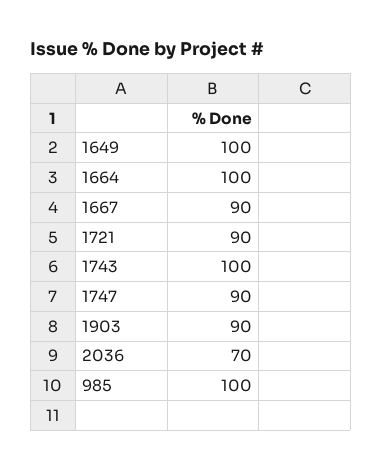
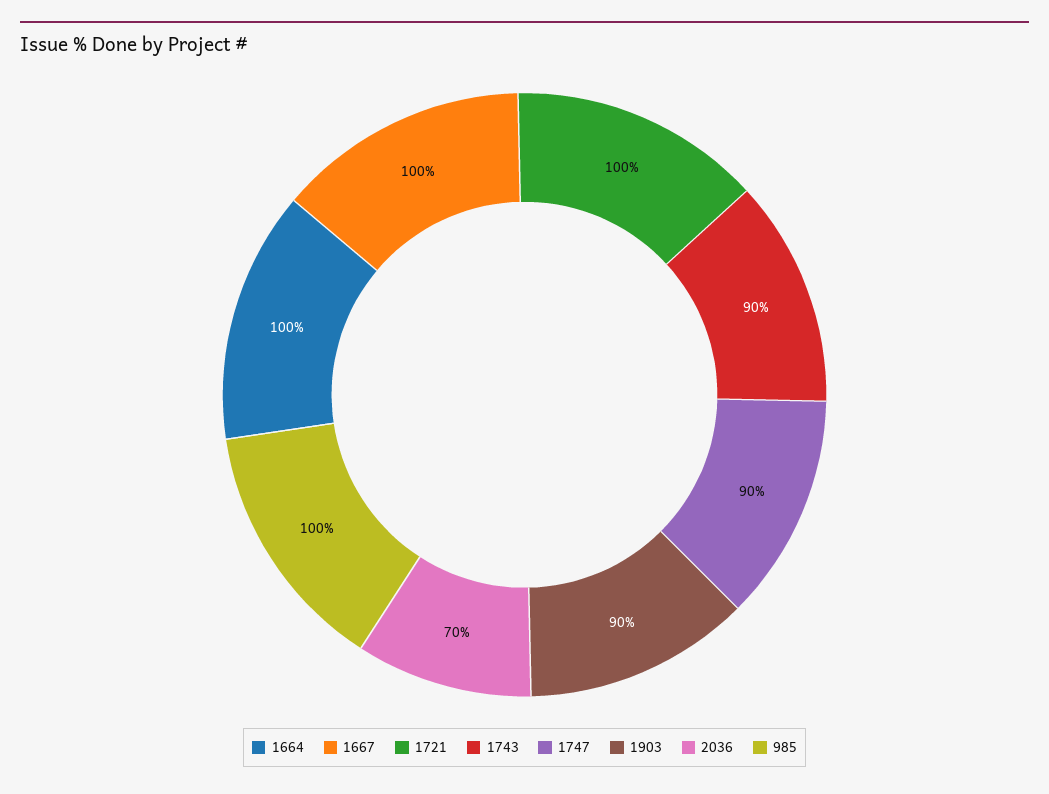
  {
-   "1649": 100,
    "1664": 100,
-   "1667": 90,
+   "1667": 100,
-   "1721": 90,
+   "1721": 100,
-   "1743": 100,
+   "1743": 90,
    "1747": 90,
    "1903": 90,
    "2036": 70,
    "985": 100
  }

